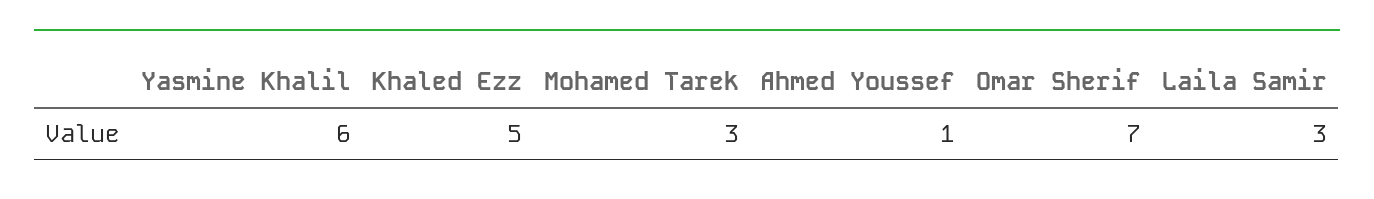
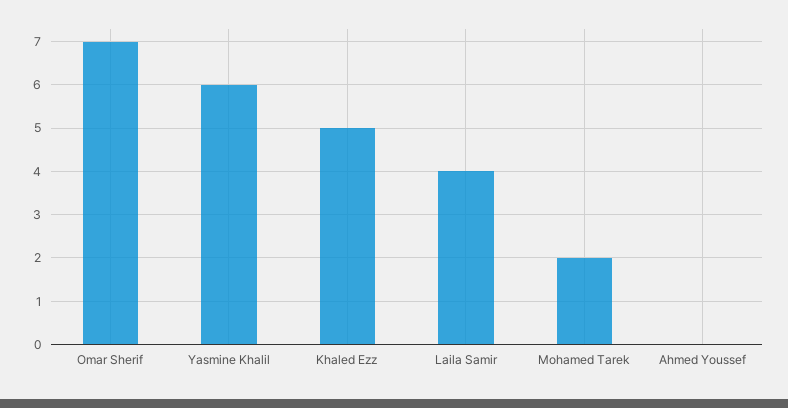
  {
    "Yasmine Khalil": 6,
    "Khaled Ezz": 5,
-   "Mohamed Tarek": 3,
+   "Mohamed Tarek": 2,
-   "Ahmed Youssef": 1,
+   "Ahmed Youssef": 0,
    "Omar Sherif": 7,
-   "Laila Samir": 3
+   "Laila Samir": 4
  }

